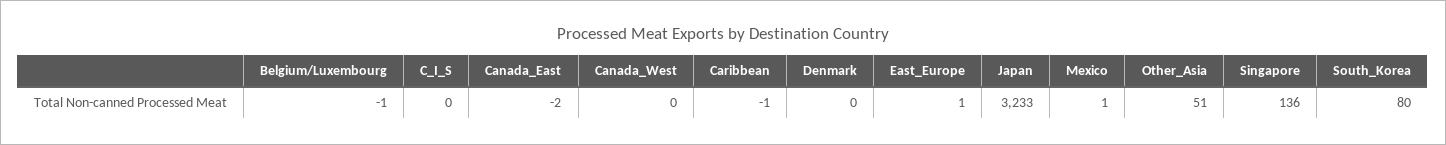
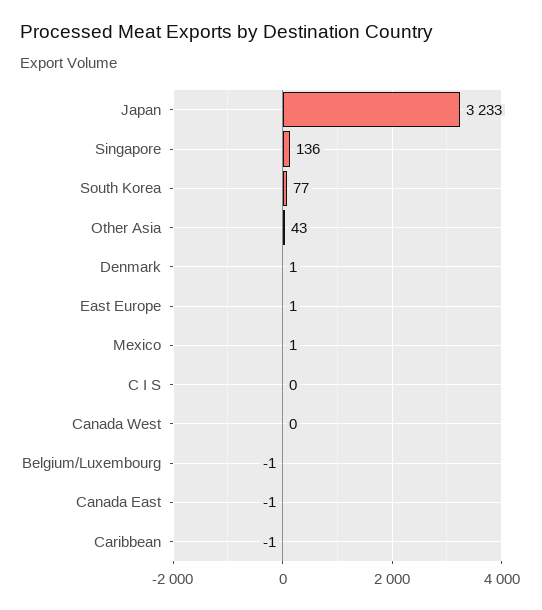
  {
    "Belgium/Luxembourg": -1,
    "C_I_S": 0,
-   "Canada_East": -2,
+   "Canada_East": -1,
    "Canada_West": 0,
    "Caribbean": -1,
-   "Denmark": 0,
+   "Denmark": 1,
    "East_Europe": 1,
    "Japan": 3233,
    "Mexico": 1,
-   "Other_Asia": 51,
+   "Other_Asia": 43,
    "Singapore": 136,
-   "South_Korea": 80
+   "South_Korea": 77
  }

